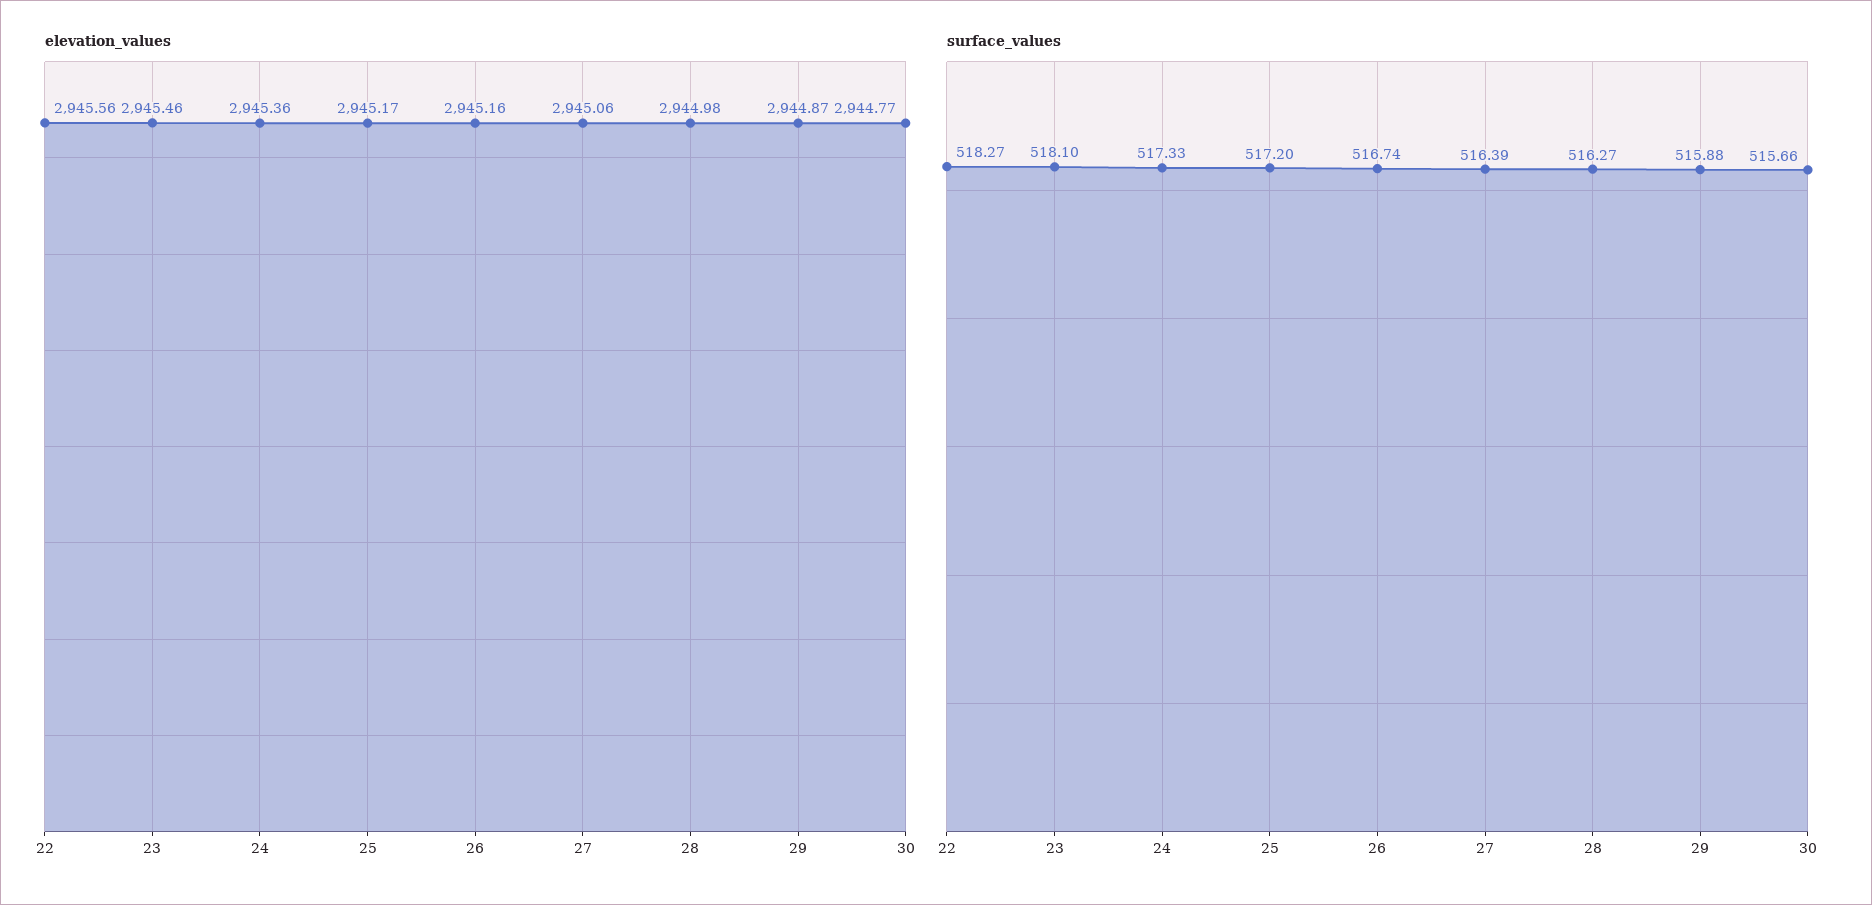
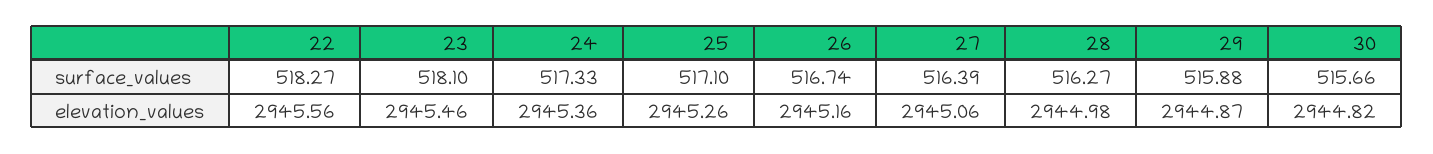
  {
    "elevation_values": {
      "22": 2945.56,
      "23": 2945.46,
      "24": 2945.36,
-     "25": 2945.17,
+     "25": 2945.26,
      "26": 2945.16,
      "27": 2945.06,
      "28": 2944.98,
      "29": 2944.87,
-     "30": 2944.77
+     "30": 2944.82
    },
    "surface_values": {
      "22": 518.27,
      "23": 518.1,
      "24": 517.33,
-     "25": 517.2,
+     "25": 517.1,
      "26": 516.74,
      "27": 516.39,
      "28": 516.27,
      "29": 515.88,
      "30": 515.66
    }
  }

